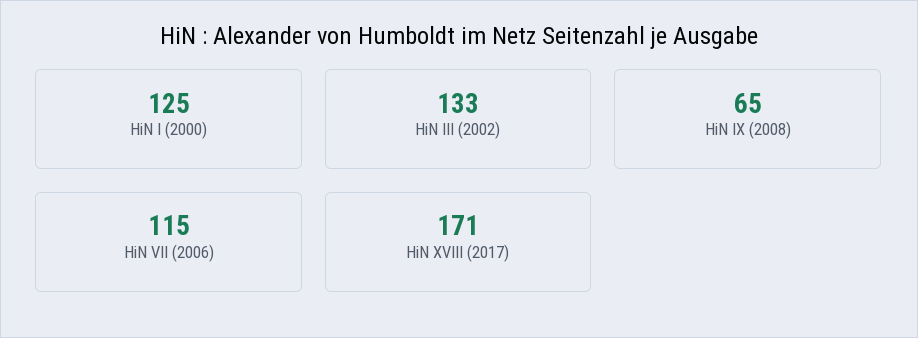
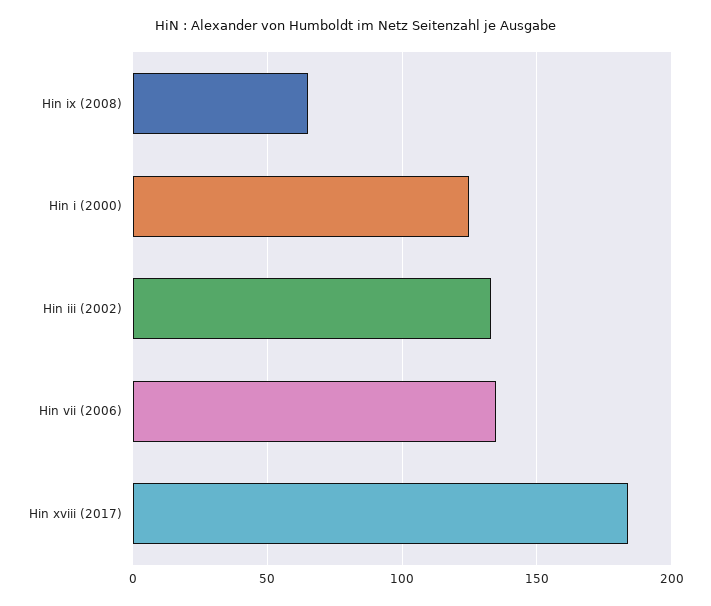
  {
    "HiN I (2000)": 125,
    "HiN III (2002)": 133,
    "HiN IX (2008)": 65,
-   "HiN VII (2006)": 115,
+   "HiN VII (2006)": 135,
-   "HiN XVIII (2017)": 171
+   "HiN XVIII (2017)": 185
  }

